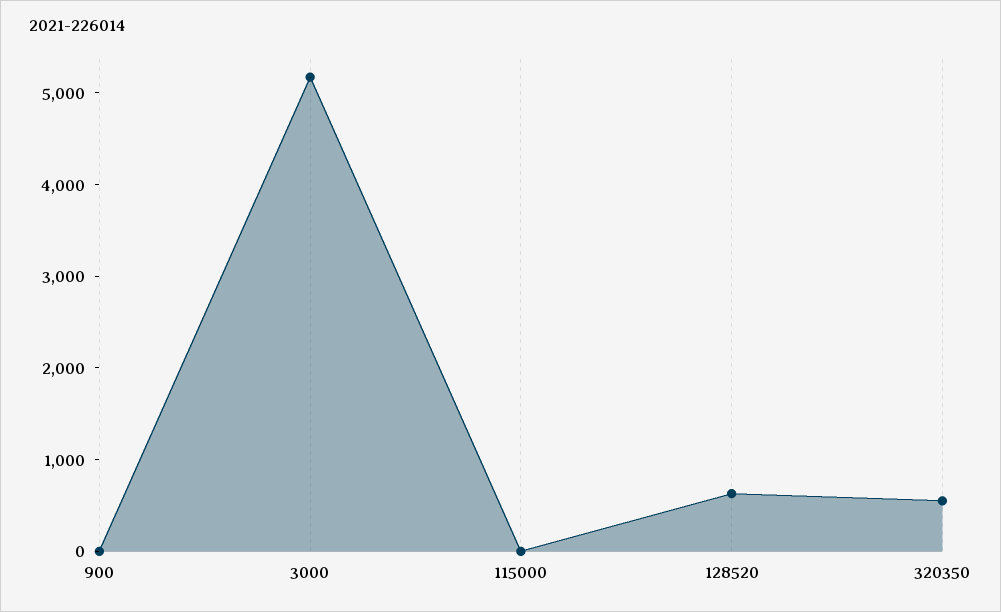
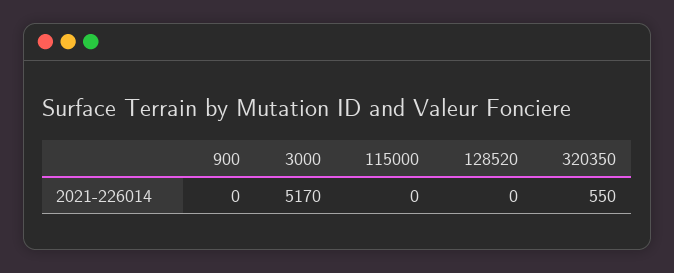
  {
    "900": 0,
    "3000": 5170,
    "115000": 0,
-   "128520": 600,
+   "128520": 0,
    "320350": 550
  }

